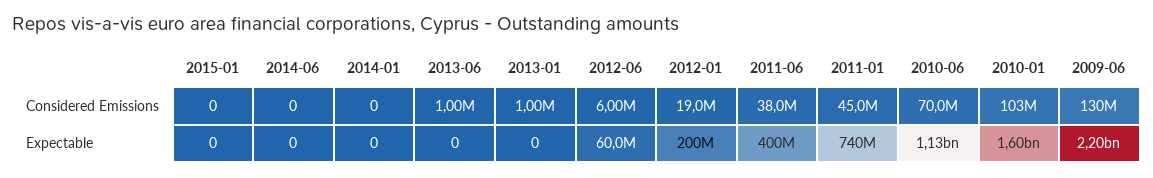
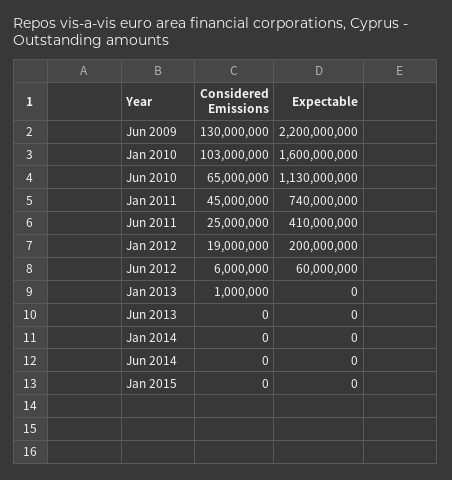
  {
    "2015-01": {
      "Considered Emissions": 0,
      "Expectable": 0
    },
    "2014-06": {
      "Considered Emissions": 0,
      "Expectable": 0
    },
    "2014-01": {
      "Considered Emissions": 0,
      "Expectable": 0
    },
    "2013-06": {
-     "Considered Emissions": 1000000,
+     "Considered Emissions": 0,
      "Expectable": 0
    },
    "2013-01": {
      "Considered Emissions": 1000000,
      "Expectable": 0
    },
    "2012-06": {
      "Considered Emissions": 6000000,
      "Expectable": 60000000
    },
    "2012-01": {
      "Considered Emissions": 19000000,
      "Expectable": 200000000
    },
    "2011-06": {
-     "Considered Emissions": 38000000,
+     "Considered Emissions": 25000000,
-     "Expectable": 400000000
+     "Expectable": 410000000
    },
    "2011-01": {
      "Considered Emissions": 45000000,
      "Expectable": 740000000
    },
    "2010-06": {
-     "Considered Emissions": 70000000,
+     "Considered Emissions": 65000000,
      "Expectable": 1130000000
    },
    "2010-01": {
      "Considered Emissions": 103000000,
      "Expectable": 1600000000
    },
    "2009-06": {
      "Considered Emissions": 130000000,
      "Expectable": 2200000000
    }
  }

